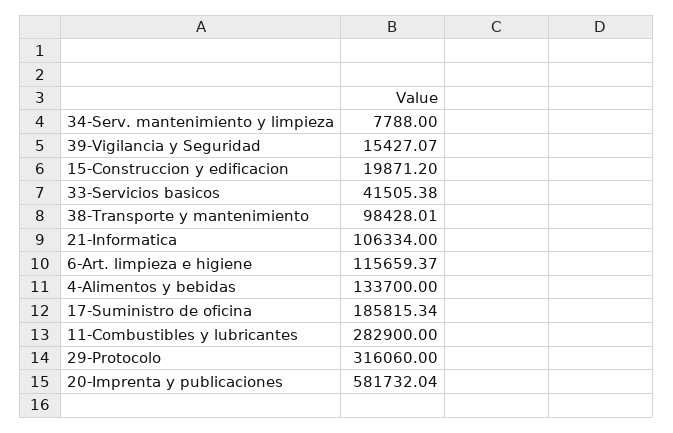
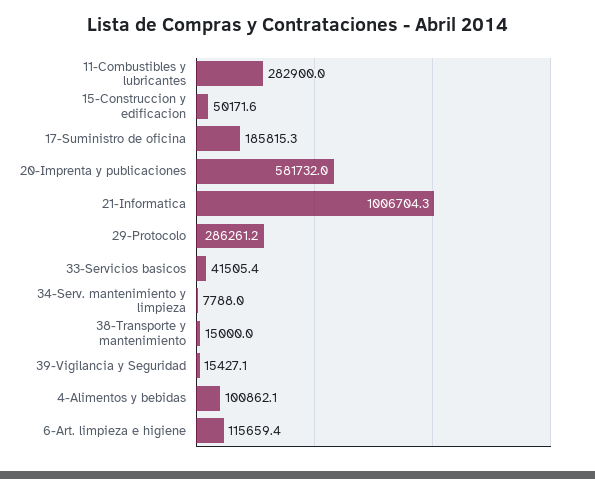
  {
    "34-Serv. mantenimiento y limpieza": 7788,
    "39-Vigilancia y Seguridad": 15427.07,
-   "15-Construccion y edificacion": 19871.2,
+   "15-Construccion y edificacion": 50171.6,
    "33-Servicios basicos": 41505.38,
-   "38-Transporte y mantenimiento": 98428.01,
+   "38-Transporte y mantenimiento": 15000,
-   "21-Informatica": 106334,
+   "21-Informatica": 1006704.3,
    "6-Art. limpieza e higiene": 115659.37,
-   "4-Alimentos y bebidas": 133700,
+   "4-Alimentos y bebidas": 100862.1,
    "17-Suministro de oficina": 185815.34,
    "11-Combustibles y lubricantes": 282900,
-   "29-Protocolo": 316060,
+   "29-Protocolo": 286261.2,
    "20-Imprenta y publicaciones": 581732.04
  }

